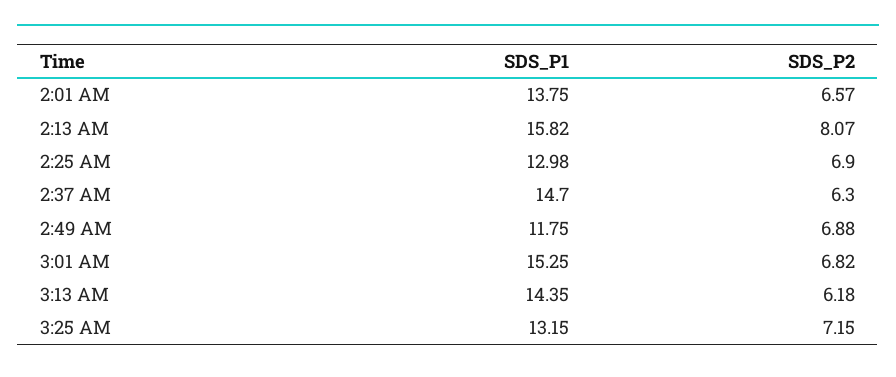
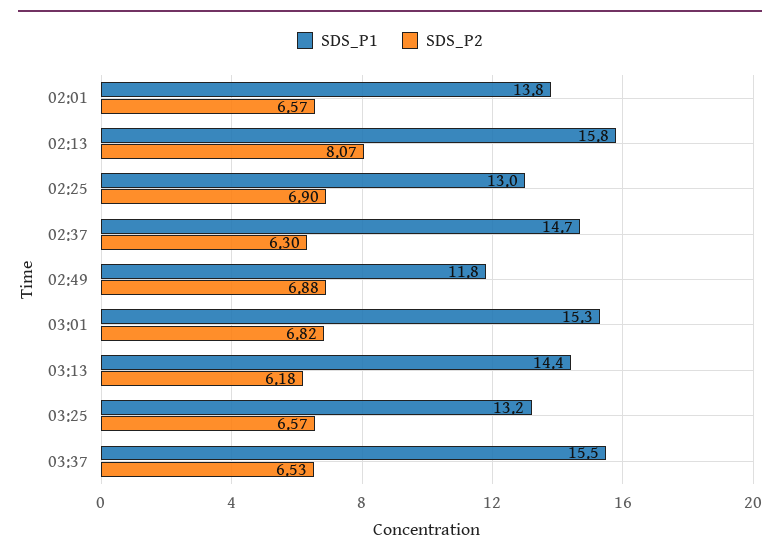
  {
    "SDS_P1": {
      "2:01 AM": 13.75,
      "2:13 AM": 15.82,
      "2:25 AM": 12.98,
      "2:37 AM": 14.7,
      "2:49 AM": 11.75,
      "3:01 AM": 15.25,
      "3:13 AM": 14.35,
-     "3:25 AM": 13.15
+     "3:25 AM": 13.15,
+     "03:37": 15.5
    },
    "SDS_P2": {
      "2:01 AM": 6.57,
      "2:13 AM": 8.07,
      "2:25 AM": 6.9,
      "2:37 AM": 6.3,
      "2:49 AM": 6.88,
      "3:01 AM": 6.82,
      "3:13 AM": 6.18,
-     "3:25 AM": 7.15
+     "3:25 AM": 6.57,
+     "03:37": 6.53
    }
  }

